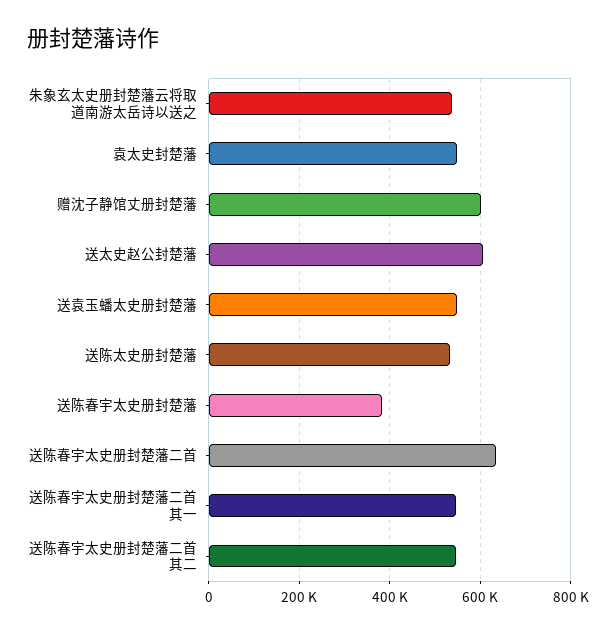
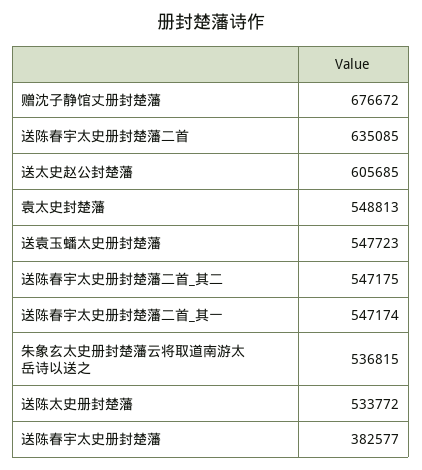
  {
    "朱象玄太史册封楚藩云将取道南游太岳诗以送之": 536815,
    "袁太史封楚藩": 548813,
-   "赠沈子静馆丈册封楚藩": 600000,
+   "赠沈子静馆丈册封楚藩": 676672,
    "送太史赵公封楚藩": 605685,
    "送袁玉蟠太史册封楚藩": 547723,
    "送陈太史册封楚藩": 533772,
    "送陈春宇太史册封楚藩": 382577,
    "送陈春宇太史册封楚藩二首": 635085,
    "送陈春宇太史册封楚藩二首 其一": 547174,
    "送陈春宇太史册封楚藩二首 其二": 547175
  }

